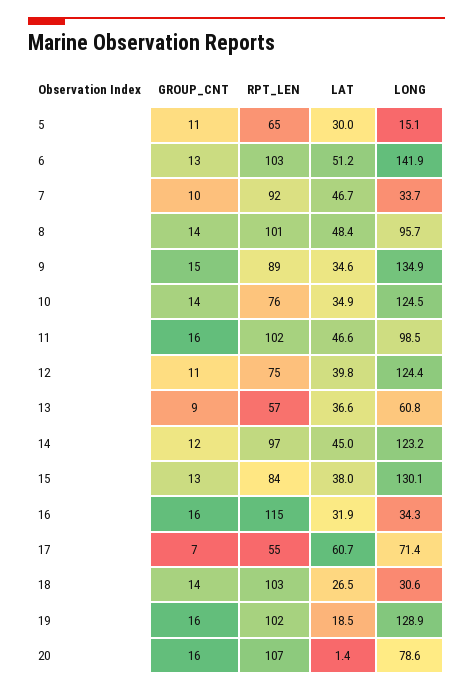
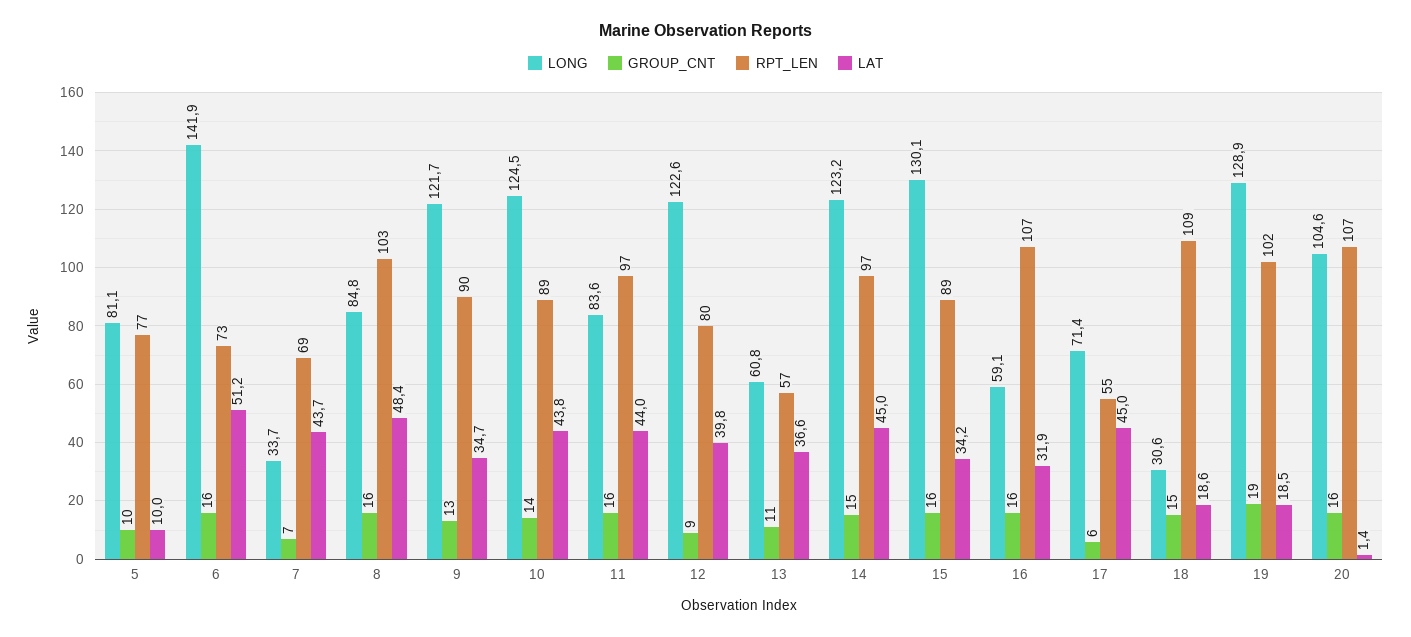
  {
    "GROUP_CNT": {
-     "5": 11,
+     "5": 10,
-     "6": 13,
+     "6": 16,
-     "7": 10,
+     "7": 7,
-     "8": 14,
+     "8": 16,
-     "9": 15,
+     "9": 13,
      "10": 14,
      "11": 16,
-     "12": 11,
+     "12": 9,
-     "13": 9,
+     "13": 11,
-     "14": 12,
+     "14": 15,
-     "15": 13,
+     "15": 16,
      "16": 16,
-     "17": 7,
+     "17": 6,
-     "18": 14,
+     "18": 15,
-     "19": 16,
+     "19": 19,
      "20": 16
    },
    "RPT_LEN": {
-     "5": 65,
+     "5": 77,
-     "6": 103,
+     "6": 73,
-     "7": 92,
+     "7": 69,
-     "8": 101,
+     "8": 103,
-     "9": 89,
+     "9": 90,
-     "10": 76,
+     "10": 89,
-     "11": 102,
+     "11": 97,
-     "12": 75,
+     "12": 80,
      "13": 57,
      "14": 97,
-     "15": 84,
+     "15": 89,
-     "16": 115,
+     "16": 107,
      "17": 55,
-     "18": 103,
+     "18": 109,
      "19": 102,
      "20": 107
    },
    "LAT": {
-     "5": 30,
+     "5": 10,
      "6": 51.2,
-     "7": 46.7,
+     "7": 43.7,
      "8": 48.4,
-     "9": 34.6,
+     "9": 34.7,
-     "10": 34.9,
+     "10": 43.8,
-     "11": 46.6,
+     "11": 44,
      "12": 39.8,
      "13": 36.6,
      "14": 45,
-     "15": 38,
+     "15": 34.2,
      "16": 31.9,
-     "17": 60.7,
+     "17": 45,
-     "18": 26.5,
+     "18": 18.6,
      "19": 18.5,
      "20": 1.4
    },
    "LONG": {
-     "5": 15.1,
+     "5": 81.1,
      "6": 141.9,
      "7": 33.7,
-     "8": 95.7,
+     "8": 84.8,
-     "9": 134.9,
+     "9": 121.7,
      "10": 124.5,
-     "11": 98.5,
+     "11": 83.6,
-     "12": 124.4,
+     "12": 122.6,
      "13": 60.8,
      "14": 123.2,
      "15": 130.1,
-     "16": 34.3,
+     "16": 59.1,
      "17": 71.4,
      "18": 30.6,
      "19": 128.9,
-     "20": 78.6
+     "20": 104.6
    }
  }

